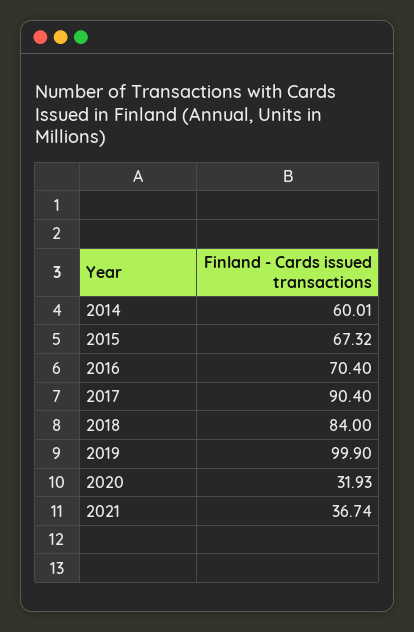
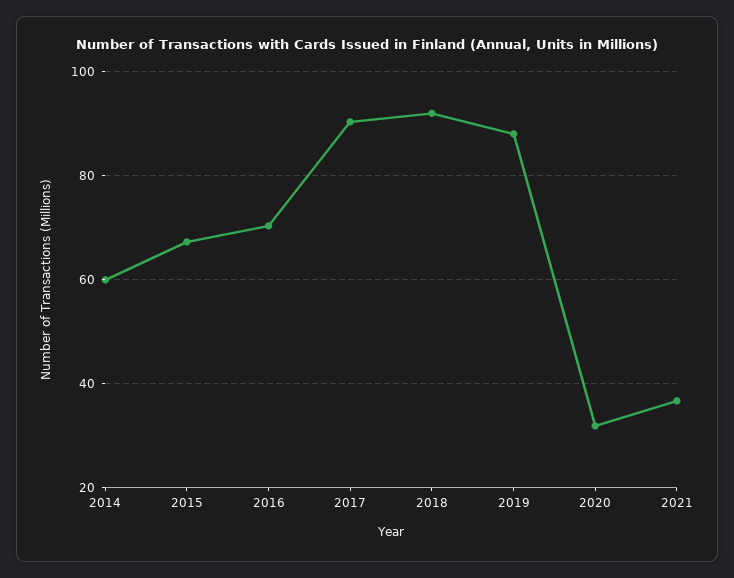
  {
    "2014": 60.01,
    "2015": 67.32,
    "2016": 70.4,
    "2017": 90.4,
-   "2018": 84,
+   "2018": 92,
-   "2019": 99.9,
+   "2019": 88,
    "2020": 31.93,
    "2021": 36.74
  }

